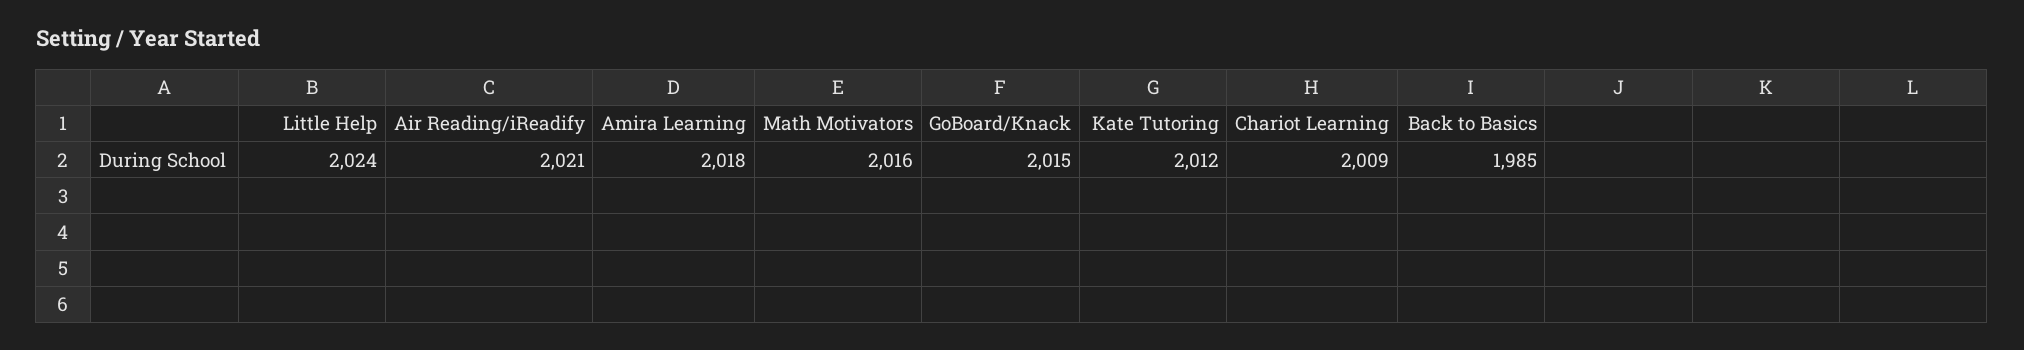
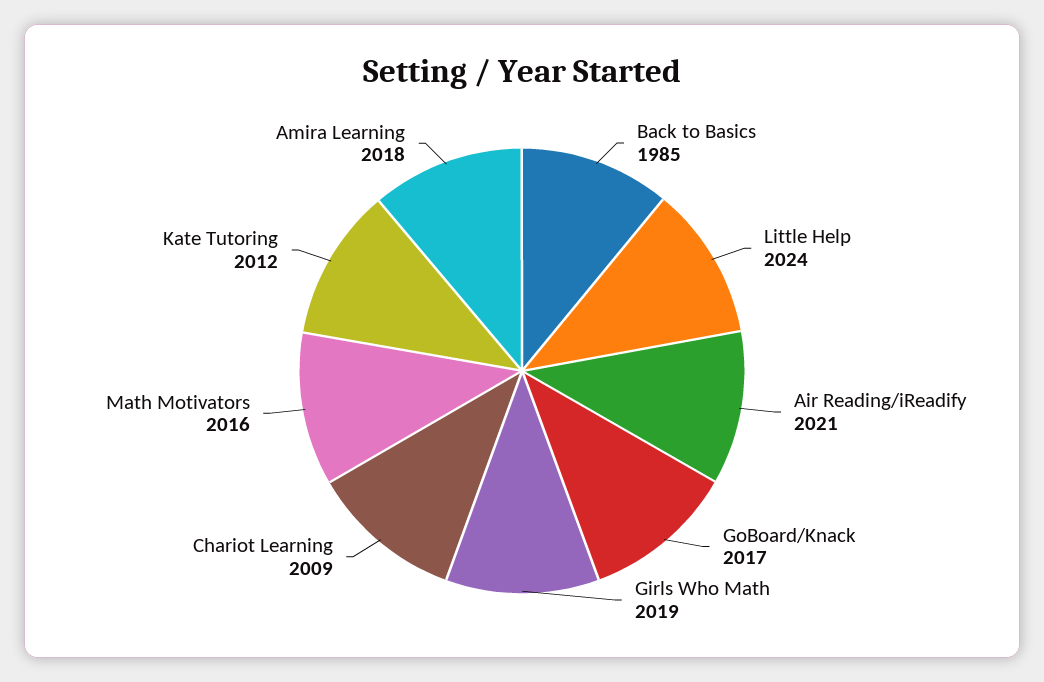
  {
    "Little Help": 2024,
    "Air Reading/iReadify": 2021,
    "Amira Learning": 2018,
    "Math Motivators": 2016,
-   "GoBoard/Knack": 2015,
+   "GoBoard/Knack": 2017,
    "Kate Tutoring": 2012,
    "Chariot Learning": 2009,
-   "Back to Basics": 1985
+   "Back to Basics": 1985,
+   "Girls Who Math": 2019
  }

